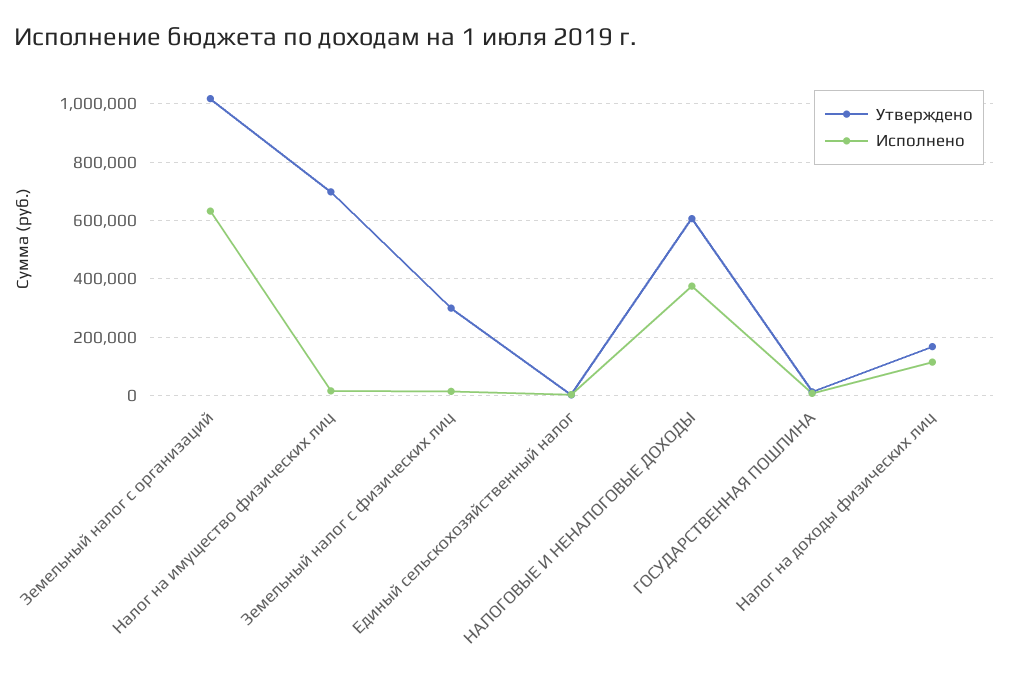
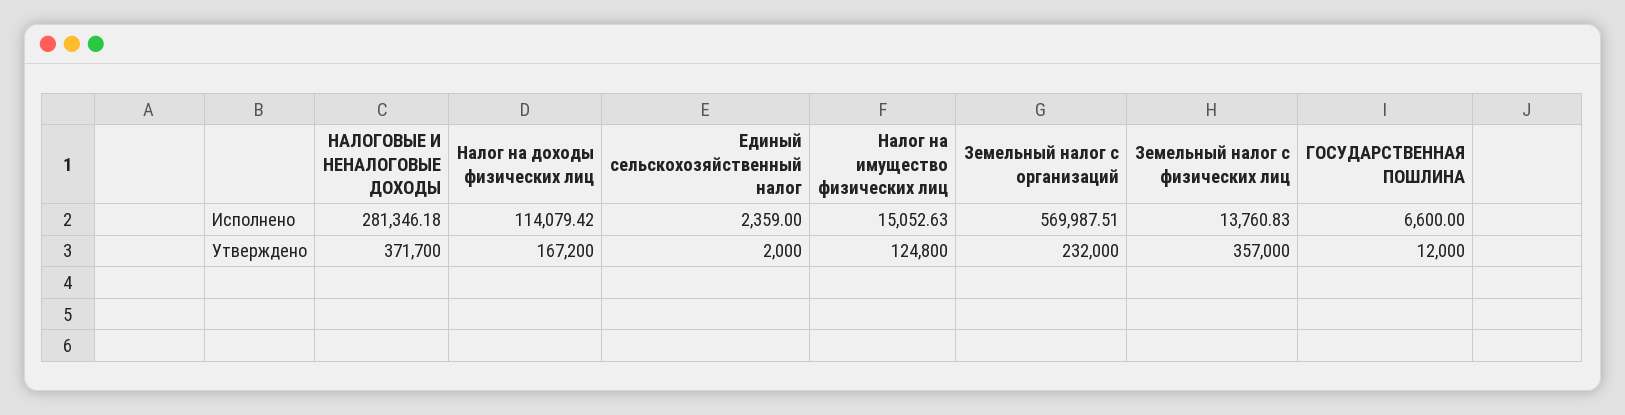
  {
    "Утверждено": {
-     "Земельный налог с организаций": 1025000,
+     "Земельный налог с организаций": 232000,
-     "Налог на имущество физических лиц": 700000,
+     "Налог на имущество физических лиц": 124800,
-     "Земельный налог с физических лиц": 300000,
+     "Земельный налог с физических лиц": 357000,
      "Единый сельскохозяйственный налог": 2000,
-     "НАЛОГОВЫЕ И НЕНАЛОГОВЫЕ ДОХОДЫ": 600000,
+     "НАЛОГОВЫЕ И НЕНАЛОГОВЫЕ ДОХОДЫ": 371700,
      "ГОСУДАРСТВЕННАЯ ПОШЛИНА": 12000,
      "Налог на доходы физических лиц": 167200
    },
    "Исполнено": {
-     "Земельный налог с организаций": 625000,
+     "Земельный налог с организаций": 569987.51,
      "Налог на имущество физических лиц": 15052.63,
      "Земельный налог с физических лиц": 13760.83,
      "Единый сельскохозяйственный налог": 2359,
-     "НАЛОГОВЫЕ И НЕНАЛОГОВЫЕ ДОХОДЫ": 375000,
+     "НАЛОГОВЫЕ И НЕНАЛОГОВЫЕ ДОХОДЫ": 281346.18,
      "ГОСУДАРСТВЕННАЯ ПОШЛИНА": 6600,
      "Налог на доходы физических лиц": 114079.42
    }
  }

